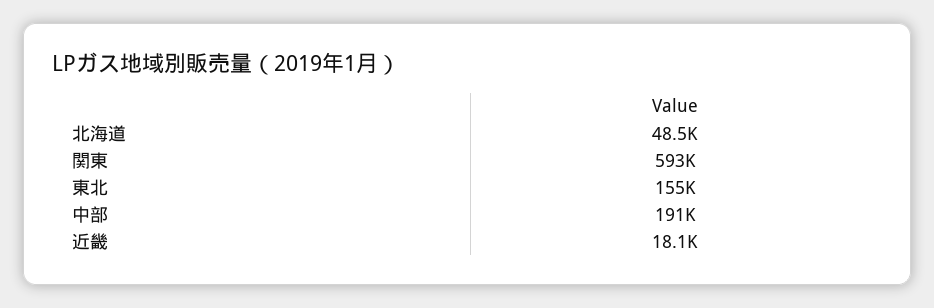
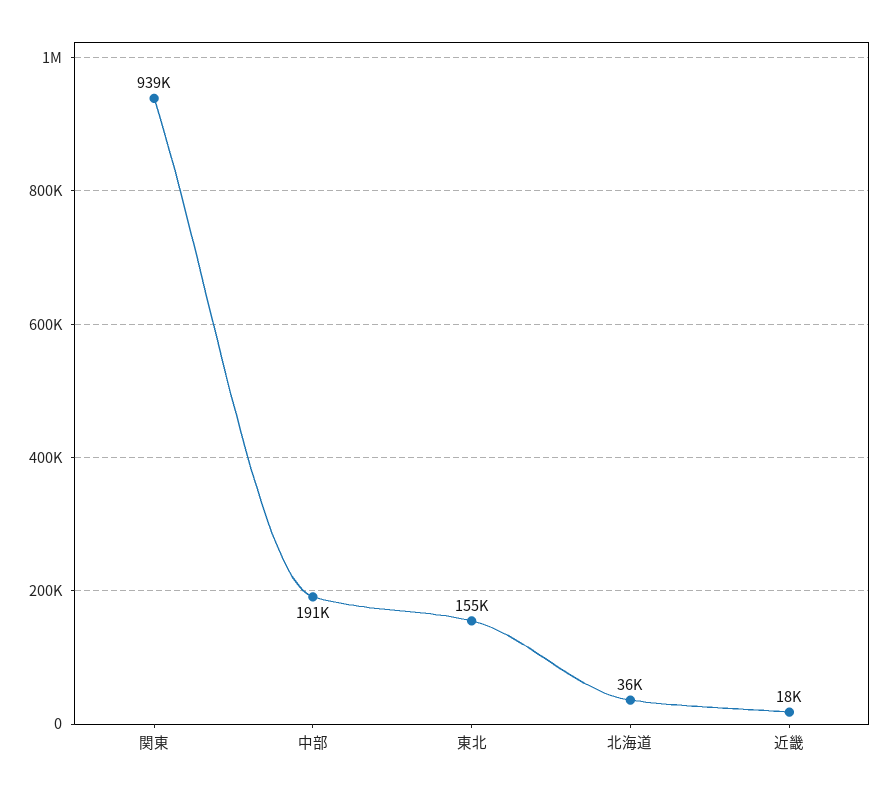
  {
-   "北海道": 48500,
+   "北海道": 36000,
-   "関東": 593000,
+   "関東": 939000,
    "東北": 155000,
    "中部": 191000,
    "近畿": 18100
  }

